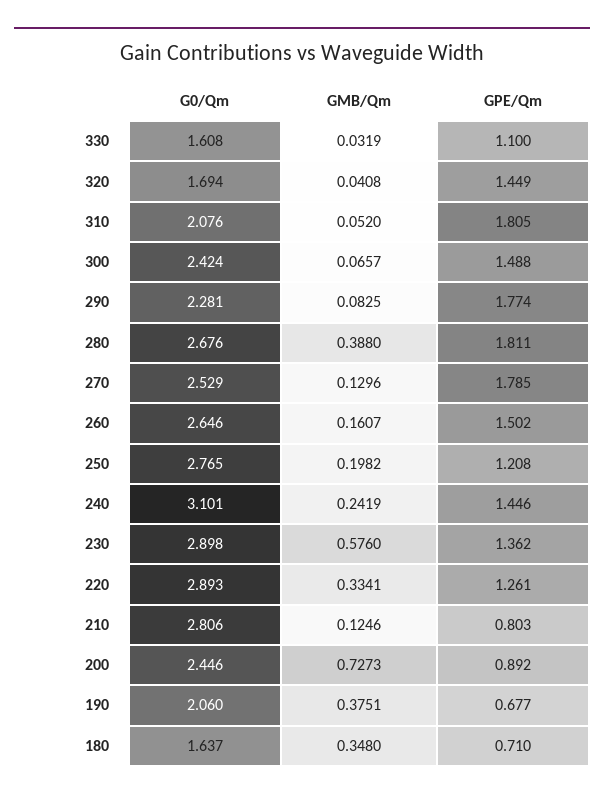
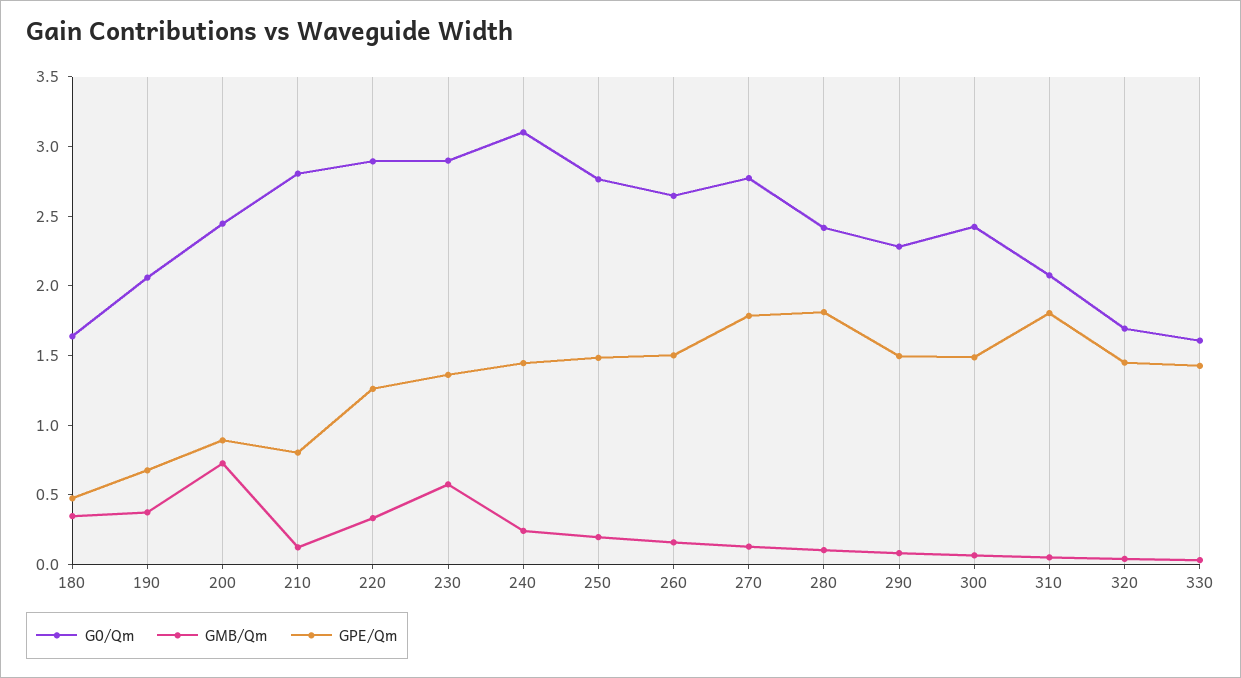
  {
    "G0/Qm": {
      "330": 1.608,
      "320": 1.694,
      "310": 2.076,
      "300": 2.424,
      "290": 2.281,
-     "280": 2.676,
+     "280": 2.4,
-     "270": 2.529,
+     "270": 2.8,
      "260": 2.646,
      "250": 2.765,
      "240": 3.101,
      "230": 2.898,
      "220": 2.893,
      "210": 2.806,
      "200": 2.446,
      "190": 2.06,
      "180": 1.637
    },
    "GMB/Qm": {
      "330": 0.0319,
      "320": 0.0408,
      "310": 0.052,
      "300": 0.0657,
      "290": 0.0825,
-     "280": 0.388,
+     "280": 0.1,
      "270": 0.1296,
      "260": 0.1607,
      "250": 0.1982,
      "240": 0.2419,
      "230": 0.576,
      "220": 0.3341,
      "210": 0.1246,
      "200": 0.7273,
      "190": 0.3751,
      "180": 0.348
    },
    "GPE/Qm": {
-     "330": 1.1,
+     "330": 1.4,
      "320": 1.449,
      "310": 1.805,
      "300": 1.488,
-     "290": 1.774,
+     "290": 1.5,
      "280": 1.811,
      "270": 1.785,
      "260": 1.502,
-     "250": 1.208,
+     "250": 1.5,
      "240": 1.446,
      "230": 1.362,
      "220": 1.261,
      "210": 0.803,
      "200": 0.892,
      "190": 0.677,
-     "180": 0.71
+     "180": 0.5
    }
  }

